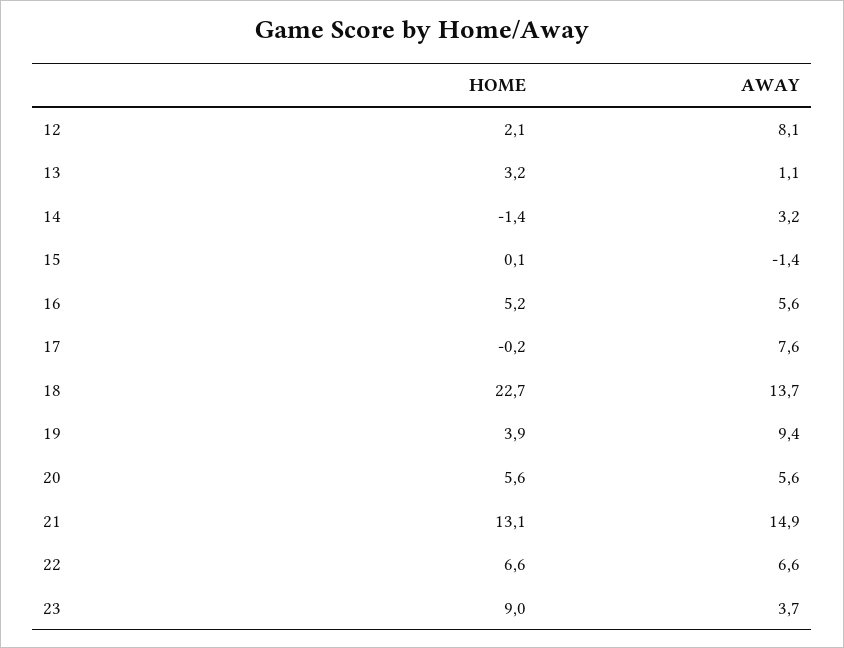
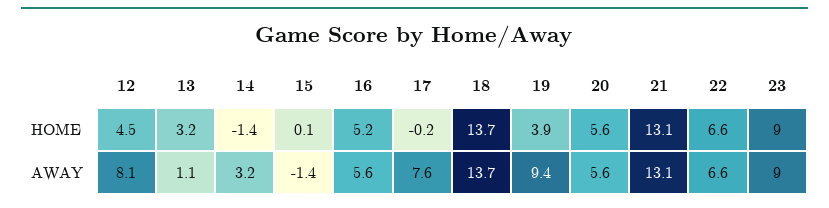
  {
    "HOME": {
-     "12": 2.1,
+     "12": 4.5,
      "13": 3.2,
      "14": -1.4,
      "15": 0.1,
      "16": 5.2,
      "17": -0.2,
-     "18": 22.7,
+     "18": 13.7,
      "19": 3.9,
      "20": 5.6,
      "21": 13.1,
      "22": 6.6,
      "23": 9
    },
    "AWAY": {
      "12": 8.1,
      "13": 1.1,
      "14": 3.2,
      "15": -1.4,
      "16": 5.6,
      "17": 7.6,
      "18": 13.7,
      "19": 9.4,
      "20": 5.6,
-     "21": 14.9,
+     "21": 13.1,
      "22": 6.6,
-     "23": 3.7
+     "23": 9
    }
  }

